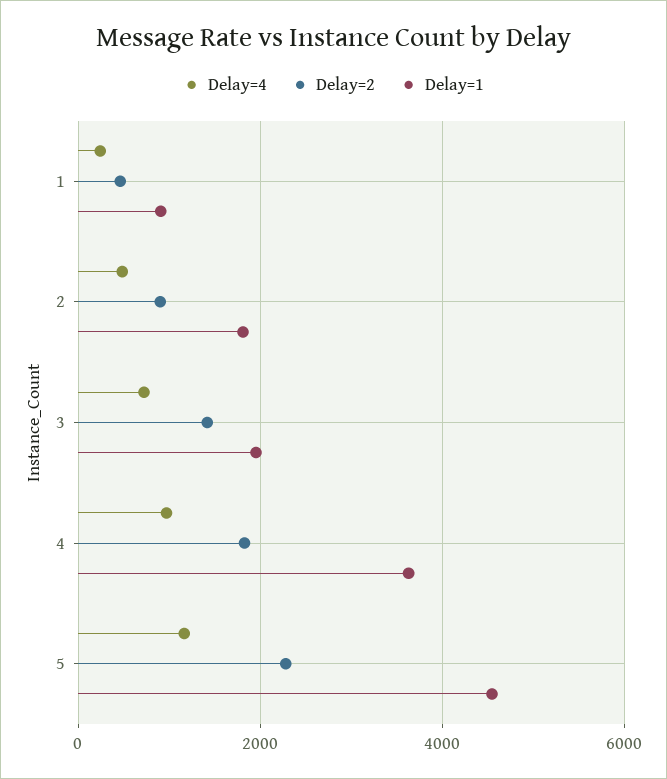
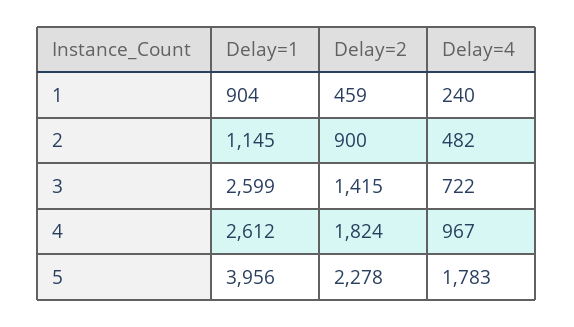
  {
    "Delay=4": {
      "1": 240,
      "2": 482,
      "3": 722,
      "4": 967,
-     "5": 1200
+     "5": 1783
    },
    "Delay=2": {
      "1": 459,
      "2": 900,
      "3": 1415,
      "4": 1824,
      "5": 2278
    },
    "Delay=1": {
      "1": 904,
-     "2": 1800,
+     "2": 1145,
-     "3": 2000,
+     "3": 2599,
-     "4": 3600,
+     "4": 2612,
-     "5": 4600
+     "5": 3956
    }
  }

